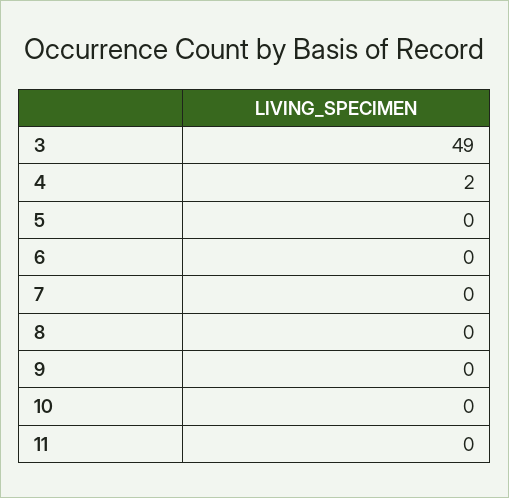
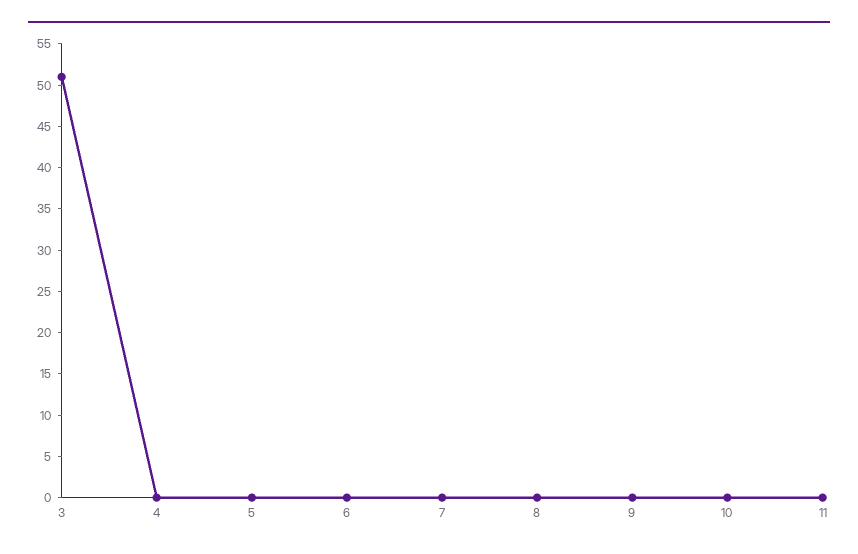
  {
-   "3": 49,
+   "3": 51,
-   "4": 2,
+   "4": 0,
    "5": 0,
    "6": 0,
    "7": 0,
    "8": 0,
    "9": 0,
    "10": 0,
    "11": 0
  }

